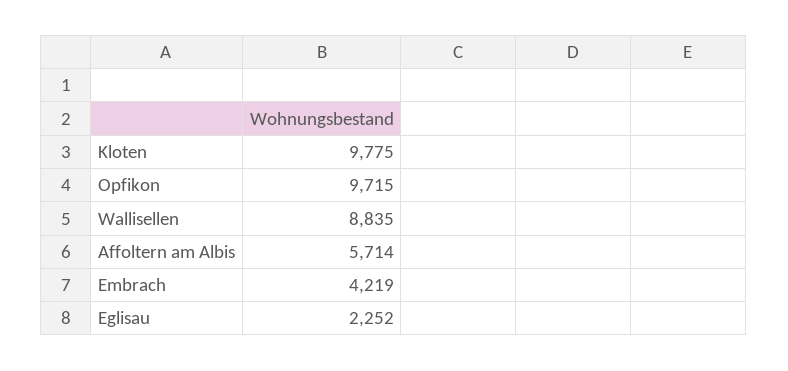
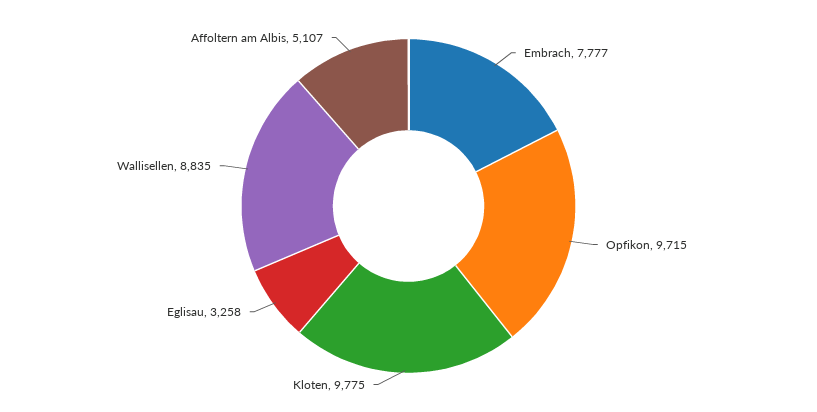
  {
    "Kloten": 9775,
    "Opfikon": 9715,
    "Wallisellen": 8835,
-   "Affoltern am Albis": 5714,
+   "Affoltern am Albis": 5107,
-   "Embrach": 4219,
+   "Embrach": 7777,
-   "Eglisau": 2252
+   "Eglisau": 3258
  }

